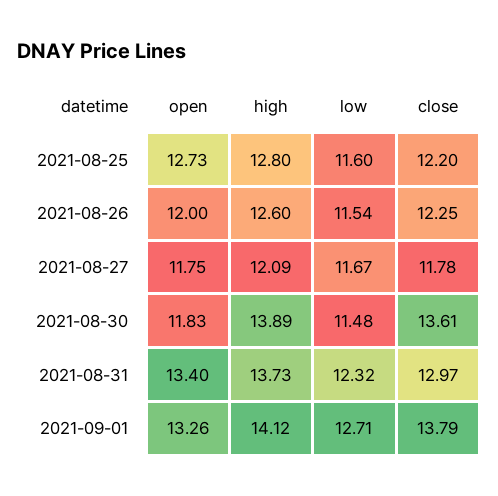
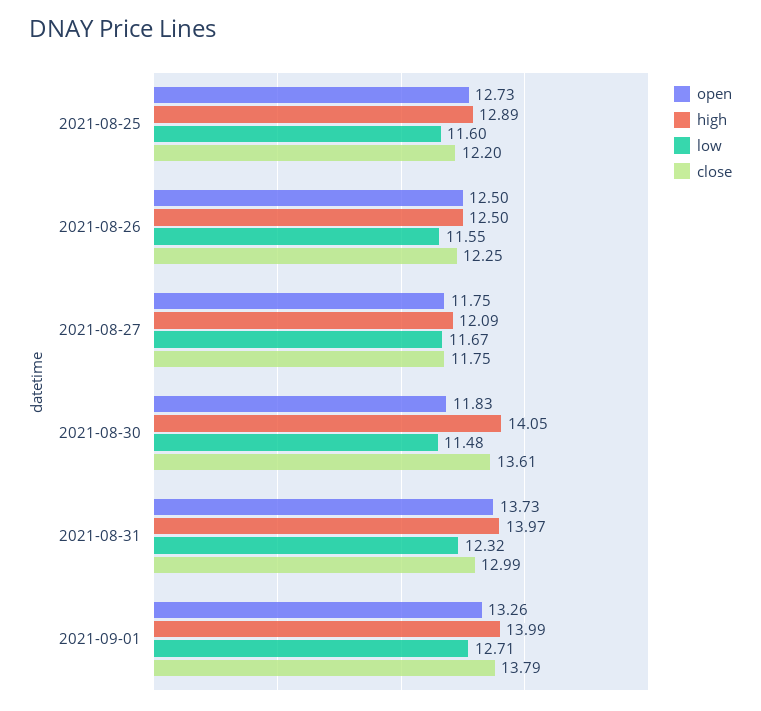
  {
    "open": {
      "2021-08-25": 12.73,
-     "2021-08-26": 12,
+     "2021-08-26": 12.5,
      "2021-08-27": 11.75,
      "2021-08-30": 11.83,
-     "2021-08-31": 13.4,
+     "2021-08-31": 13.73,
      "2021-09-01": 13.26
    },
    "high": {
-     "2021-08-25": 12.8,
+     "2021-08-25": 12.89,
-     "2021-08-26": 12.6,
+     "2021-08-26": 12.5,
      "2021-08-27": 12.09,
-     "2021-08-30": 13.89,
+     "2021-08-30": 14.05,
-     "2021-08-31": 13.73,
+     "2021-08-31": 13.97,
-     "2021-09-01": 14.12
+     "2021-09-01": 13.99
    },
    "low": {
      "2021-08-25": 11.6,
-     "2021-08-26": 11.54,
+     "2021-08-26": 11.55,
      "2021-08-27": 11.67,
      "2021-08-30": 11.48,
      "2021-08-31": 12.32,
      "2021-09-01": 12.71
    },
    "close": {
      "2021-08-25": 12.2,
      "2021-08-26": 12.25,
-     "2021-08-27": 11.78,
+     "2021-08-27": 11.75,
      "2021-08-30": 13.61,
-     "2021-08-31": 12.97,
+     "2021-08-31": 12.99,
      "2021-09-01": 13.79
    }
  }

